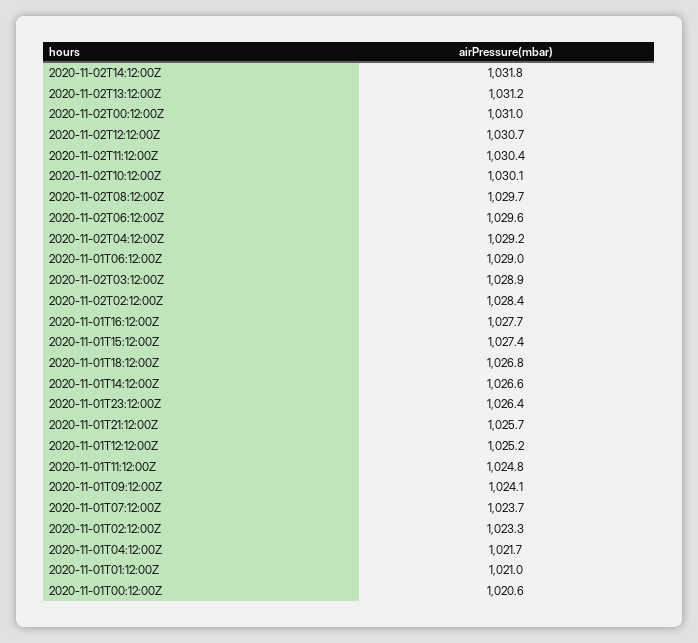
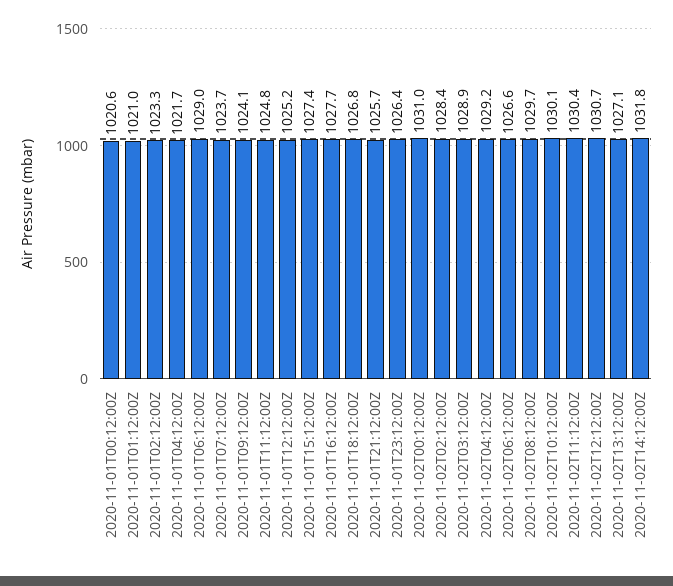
  {
    "2020-11-02T14:12:00Z": 1031.8,
-   "2020-11-02T13:12:00Z": 1031.2,
+   "2020-11-02T13:12:00Z": 1027.1,
    "2020-11-02T00:12:00Z": 1031,
    "2020-11-02T12:12:00Z": 1030.7,
    "2020-11-02T11:12:00Z": 1030.4,
    "2020-11-02T10:12:00Z": 1030.1,
    "2020-11-02T08:12:00Z": 1029.7,
-   "2020-11-02T06:12:00Z": 1029.6,
+   "2020-11-02T06:12:00Z": 1026.6,
    "2020-11-02T04:12:00Z": 1029.2,
    "2020-11-01T06:12:00Z": 1029,
    "2020-11-02T03:12:00Z": 1028.9,
    "2020-11-02T02:12:00Z": 1028.4,
    "2020-11-01T16:12:00Z": 1027.7,
    "2020-11-01T15:12:00Z": 1027.4,
    "2020-11-01T18:12:00Z": 1026.8,
-   "2020-11-01T14:12:00Z": 1026.6,
    "2020-11-01T23:12:00Z": 1026.4,
    "2020-11-01T21:12:00Z": 1025.7,
    "2020-11-01T12:12:00Z": 1025.2,
    "2020-11-01T11:12:00Z": 1024.8,
    "2020-11-01T09:12:00Z": 1024.1,
    "2020-11-01T07:12:00Z": 1023.7,
    "2020-11-01T02:12:00Z": 1023.3,
    "2020-11-01T04:12:00Z": 1021.7,
    "2020-11-01T01:12:00Z": 1021,
    "2020-11-01T00:12:00Z": 1020.6
  }

